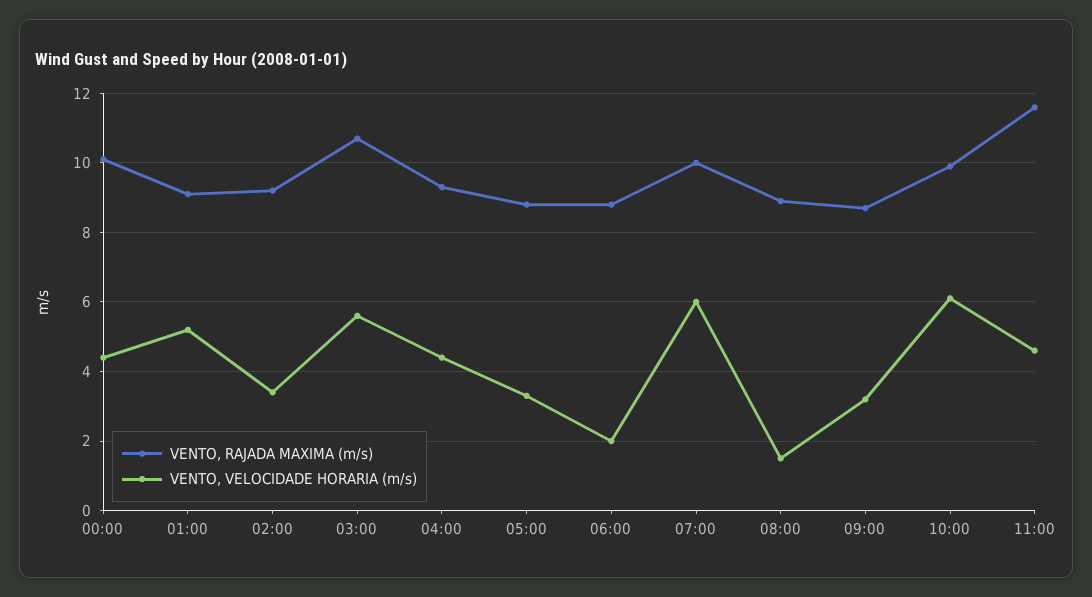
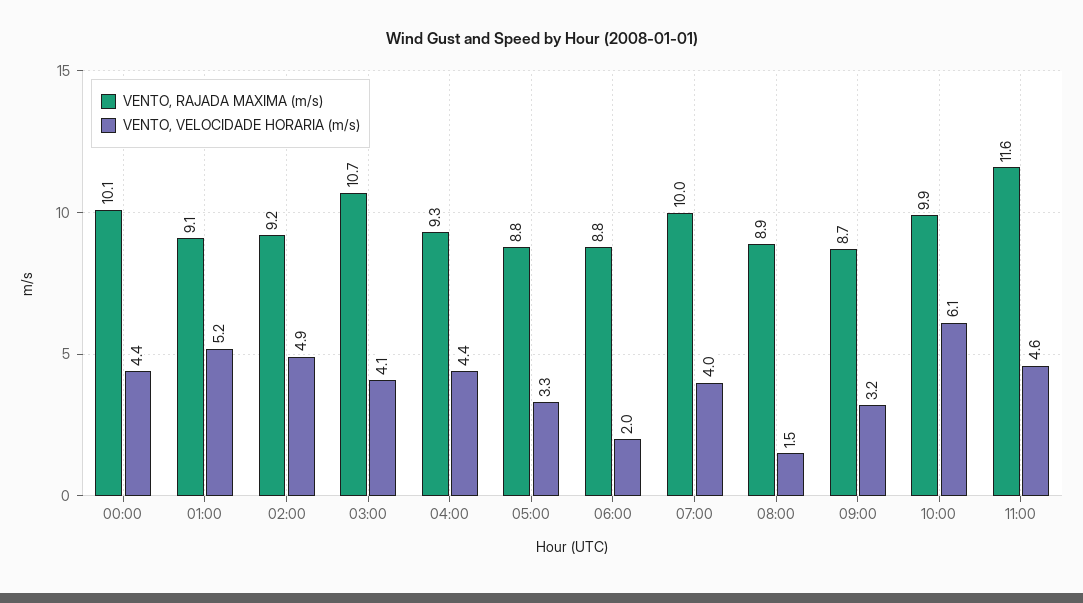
  {
    "VENTO, RAJADA MAXIMA (m/s)": {
      "00:00": 10.1,
      "01:00": 9.1,
      "02:00": 9.2,
      "03:00": 10.7,
      "04:00": 9.3,
      "05:00": 8.8,
      "06:00": 8.8,
      "07:00": 10,
      "08:00": 8.9,
      "09:00": 8.7,
      "10:00": 9.9,
      "11:00": 11.6
    },
    "VENTO, VELOCIDADE HORARIA (m/s)": {
      "00:00": 4.4,
      "01:00": 5.2,
-     "02:00": 3.5,
+     "02:00": 4.9,
-     "03:00": 5.5,
+     "03:00": 4.1,
      "04:00": 4.4,
      "05:00": 3.3,
      "06:00": 2,
-     "07:00": 6,
+     "07:00": 4,
      "08:00": 1.5,
      "09:00": 3.2,
      "10:00": 6.1,
      "11:00": 4.6
    }
  }

